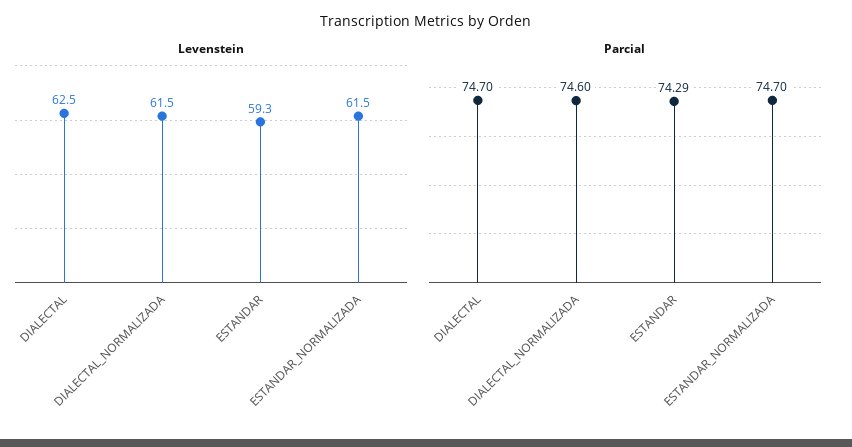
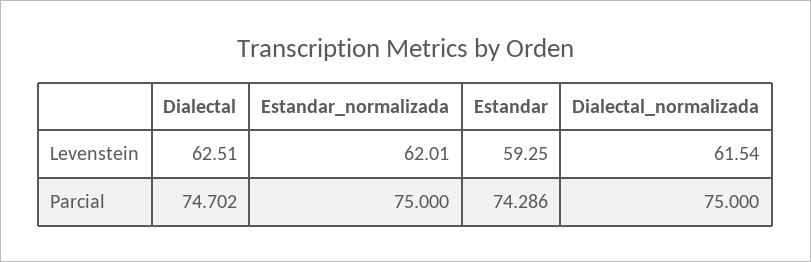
  {
    "Levenstein": {
      "DIALECTAL": 62.51,
      "DIALECTAL_NORMALIZADA": 61.54,
      "ESTANDAR": 59.25,
-     "ESTANDAR_NORMALIZADA": 61.5
+     "ESTANDAR_NORMALIZADA": 62.01
    },
    "Parcial": {
      "DIALECTAL": 74.702,
-     "DIALECTAL_NORMALIZADA": 74.6,
+     "DIALECTAL_NORMALIZADA": 75,
      "ESTANDAR": 74.286,
-     "ESTANDAR_NORMALIZADA": 74.7
+     "ESTANDAR_NORMALIZADA": 75
    }
  }

